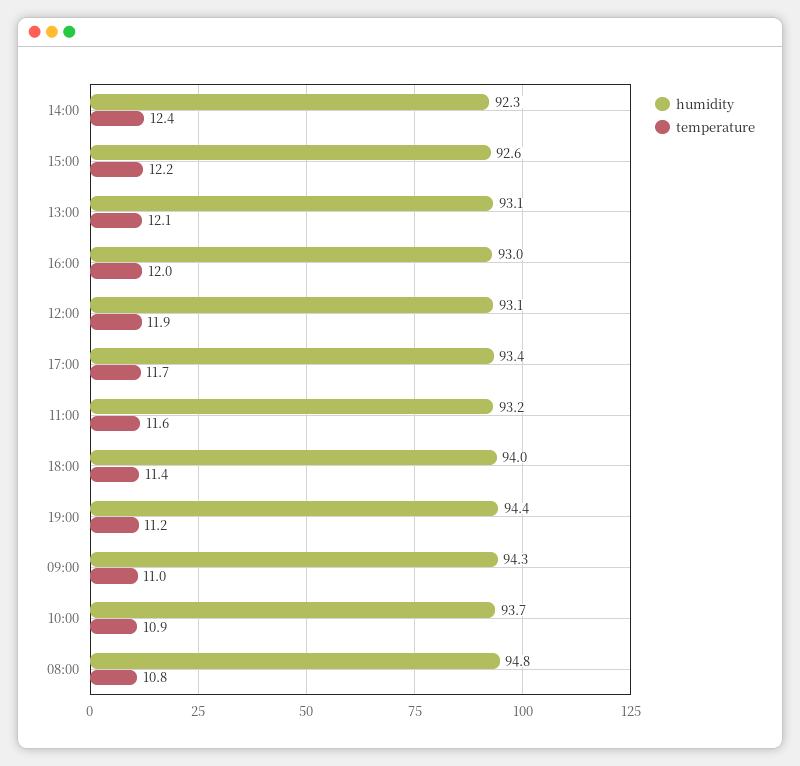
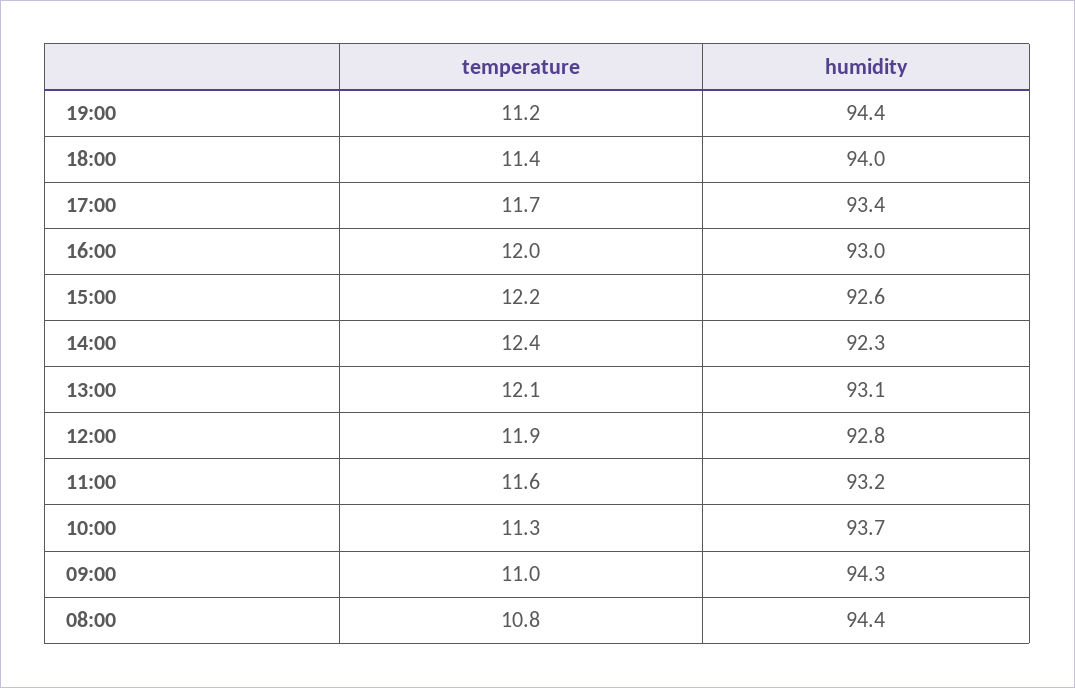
  {
    "humidity": {
      "14:00": 92.3,
      "15:00": 92.6,
      "13:00": 93.1,
      "16:00": 93,
-     "12:00": 93.1,
+     "12:00": 92.8,
      "17:00": 93.4,
      "11:00": 93.2,
      "18:00": 94,
      "19:00": 94.4,
      "09:00": 94.3,
      "10:00": 93.7,
-     "08:00": 94.8
+     "08:00": 94.4
    },
    "temperature": {
      "14:00": 12.4,
      "15:00": 12.2,
      "13:00": 12.1,
      "16:00": 12,
      "12:00": 11.9,
      "17:00": 11.7,
      "11:00": 11.6,
      "18:00": 11.4,
      "19:00": 11.2,
      "09:00": 11,
-     "10:00": 10.9,
+     "10:00": 11.3,
      "08:00": 10.8
    }
  }

